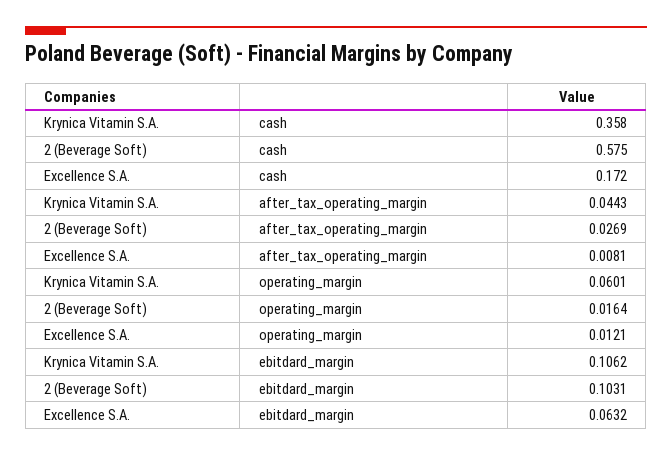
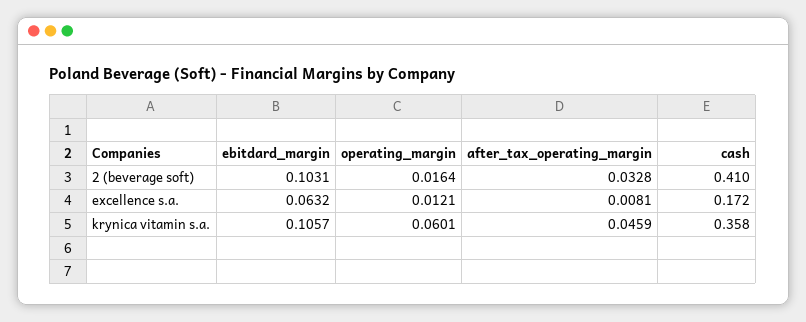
  {
    "Krynica Vitamin S.A.": {
      "cash": 0.358,
-     "after_tax_operating_margin": 0.0443,
+     "after_tax_operating_margin": 0.0459,
      "operating_margin": 0.0601,
-     "ebitdard_margin": 0.1062
+     "ebitdard_margin": 0.1057
    },
    "2 (Beverage Soft)": {
-     "cash": 0.575,
+     "cash": 0.41,
-     "after_tax_operating_margin": 0.0269,
+     "after_tax_operating_margin": 0.0328,
      "operating_margin": 0.0164,
      "ebitdard_margin": 0.1031
    },
    "Excellence S.A.": {
      "cash": 0.172,
      "after_tax_operating_margin": 0.0081,
      "operating_margin": 0.0121,
      "ebitdard_margin": 0.0632
    }
  }

